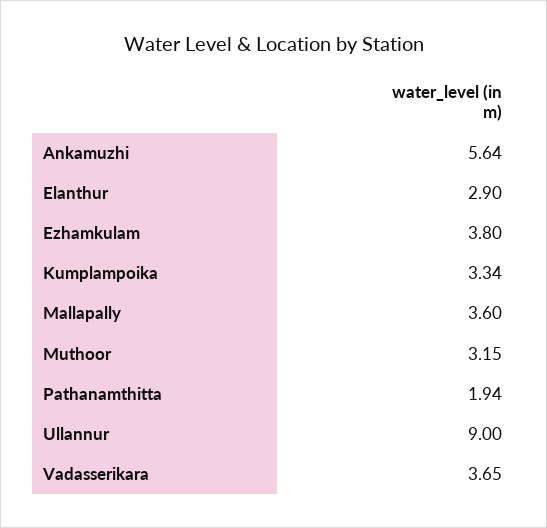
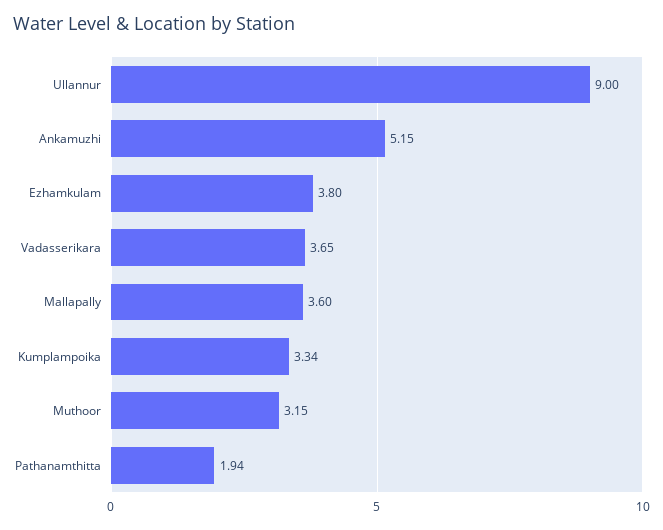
  {
-   "Ankamuzhi": 5.64,
+   "Ankamuzhi": 5.15,
-   "Elanthur": 2.9,
    "Ezhamkulam": 3.8,
    "Kumplampoika": 3.34,
    "Mallapally": 3.6,
    "Muthoor": 3.15,
    "Pathanamthitta": 1.94,
    "Ullannur": 9,
    "Vadasserikara": 3.65
  }

